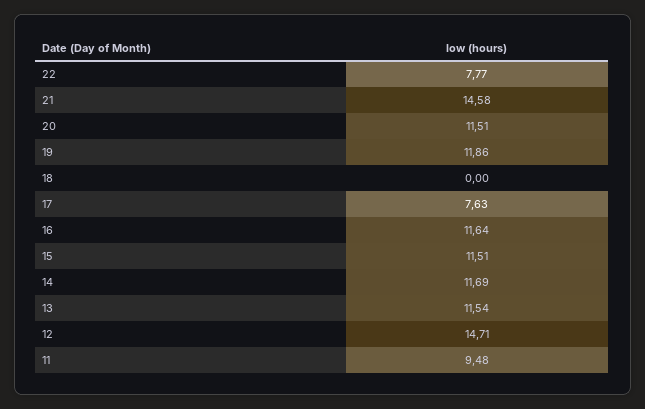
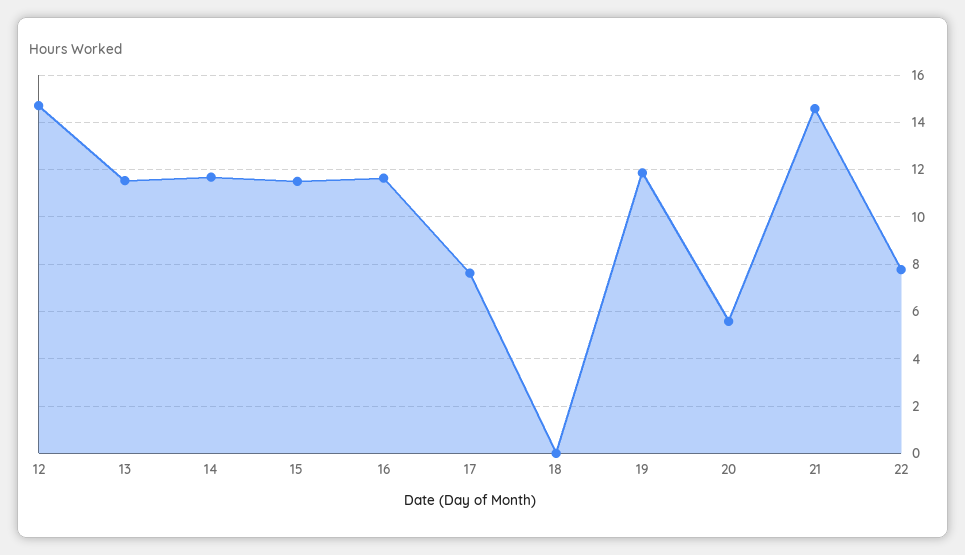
  {
    "22": 7.77,
    "21": 14.58,
-   "20": 11.51,
+   "20": 5.5,
    "19": 11.86,
    "18": 0,
    "17": 7.63,
    "16": 11.64,
    "15": 11.51,
    "14": 11.69,
    "13": 11.54,
-   "12": 14.71,
+   "12": 14.71
-   "11": 9.48
  }

